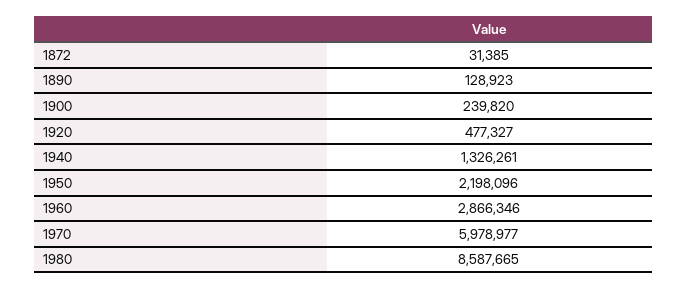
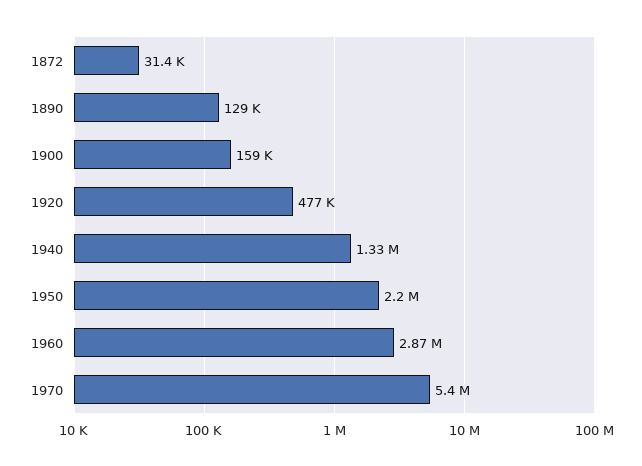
  {
    "1872": 31385,
    "1890": 128923,
-   "1900": 239820,
+   "1900": 159000,
    "1920": 477327,
    "1940": 1326261,
    "1950": 2198096,
    "1960": 2866346,
-   "1970": 5978977,
+   "1970": 5400000
-   "1980": 8587665
  }

